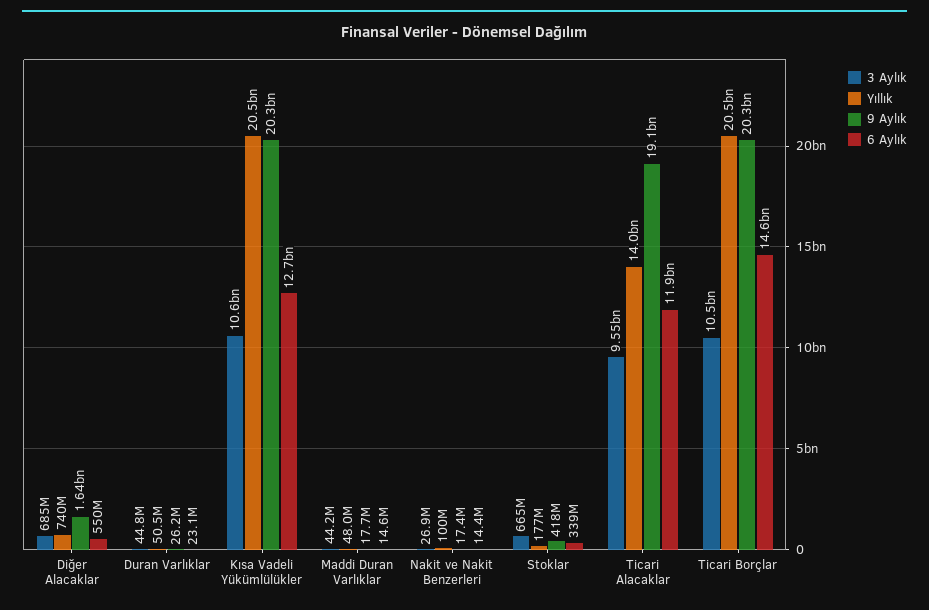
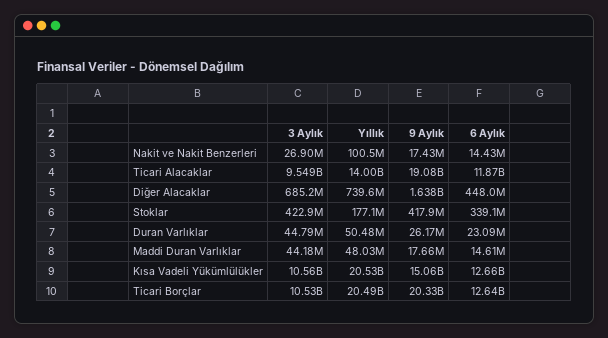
  {
    "3 Aylık": {
      "Diğer Alacaklar": 685200000,
      "Duran Varlıklar": 44790000,
      "Kısa Vadeli Yükümlülükler": 10560000000,
      "Maddi Duran Varlıklar": 44180000,
      "Nakit ve Nakit Benzerleri": 26900000,
-     "Stoklar": 665000000,
+     "Stoklar": 422900000,
      "Ticari Alacaklar": 9549000000,
      "Ticari Borçlar": 10530000000
    },
    "Yıllık": {
      "Diğer Alacaklar": 739600000,
      "Duran Varlıklar": 50480000,
      "Kısa Vadeli Yükümlülükler": 20530000000,
      "Maddi Duran Varlıklar": 48030000,
      "Nakit ve Nakit Benzerleri": 100500000,
      "Stoklar": 177100000,
      "Ticari Alacaklar": 14000000000,
      "Ticari Borçlar": 20490000000
    },
    "9 Aylık": {
      "Diğer Alacaklar": 1638000000,
      "Duran Varlıklar": 26170000,
-     "Kısa Vadeli Yükümlülükler": 20300000000,
+     "Kısa Vadeli Yükümlülükler": 15060000000,
      "Maddi Duran Varlıklar": 17660000,
      "Nakit ve Nakit Benzerleri": 17430000,
      "Stoklar": 417900000,
      "Ticari Alacaklar": 19080000000,
      "Ticari Borçlar": 20330000000
    },
    "6 Aylık": {
-     "Diğer Alacaklar": 550000000,
+     "Diğer Alacaklar": 448000000,
      "Duran Varlıklar": 23090000,
      "Kısa Vadeli Yükümlülükler": 12660000000,
      "Maddi Duran Varlıklar": 14610000,
      "Nakit ve Nakit Benzerleri": 14430000,
      "Stoklar": 339100000,
      "Ticari Alacaklar": 11870000000,
-     "Ticari Borçlar": 14600000000
+     "Ticari Borçlar": 12640000000
    }
  }

